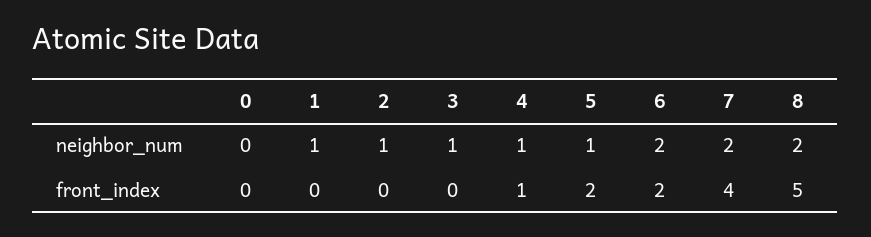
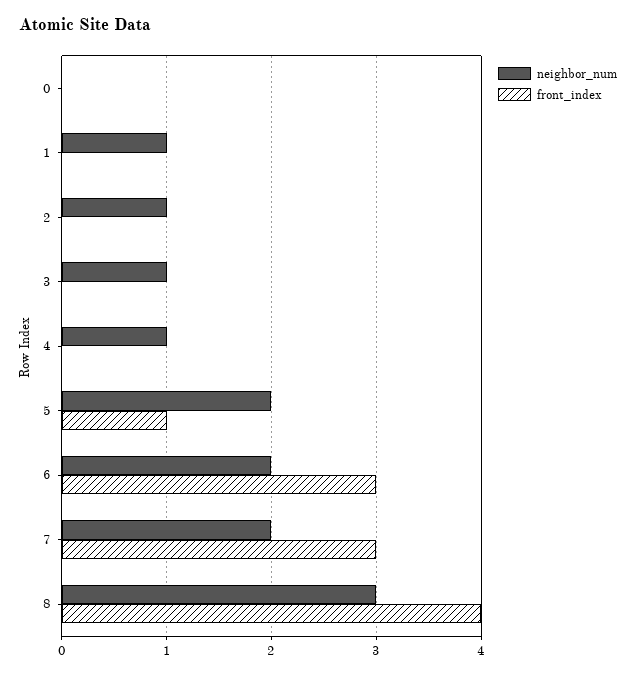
  {
    "neighbor_num": {
      "0": 0,
      "1": 1,
      "2": 1,
      "3": 1,
      "4": 1,
-     "5": 1,
+     "5": 2,
      "6": 2,
      "7": 2,
-     "8": 2
+     "8": 3
    },
    "front_index": {
      "0": 0,
      "1": 0,
      "2": 0,
      "3": 0,
-     "4": 1,
+     "4": 0,
-     "5": 2,
+     "5": 1,
-     "6": 2,
+     "6": 3,
-     "7": 4,
+     "7": 3,
-     "8": 5
+     "8": 4
    }
  }

